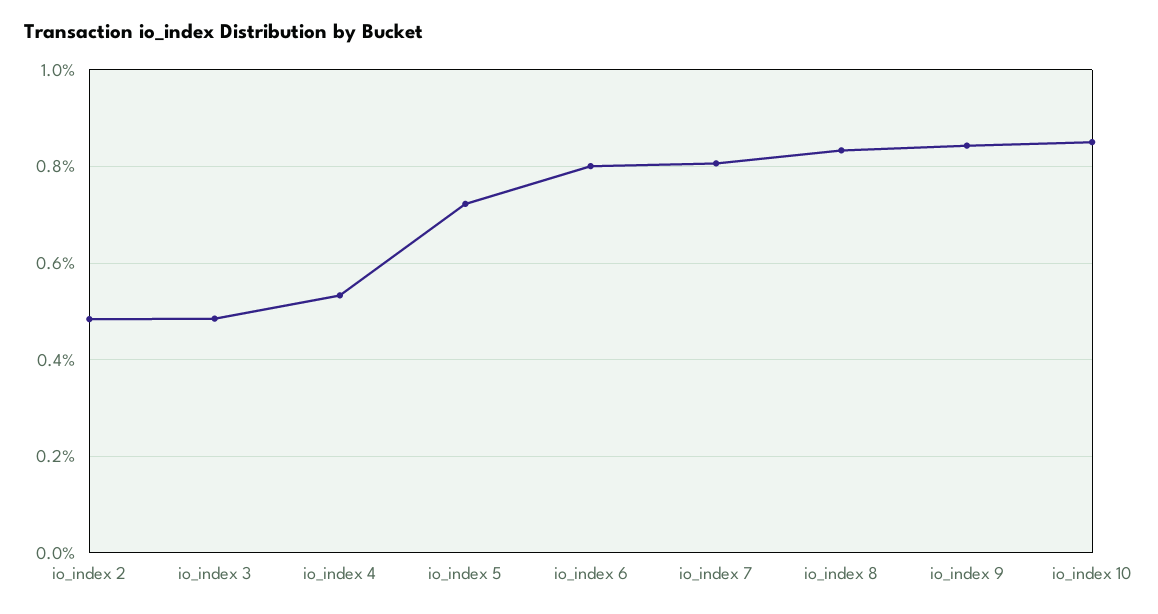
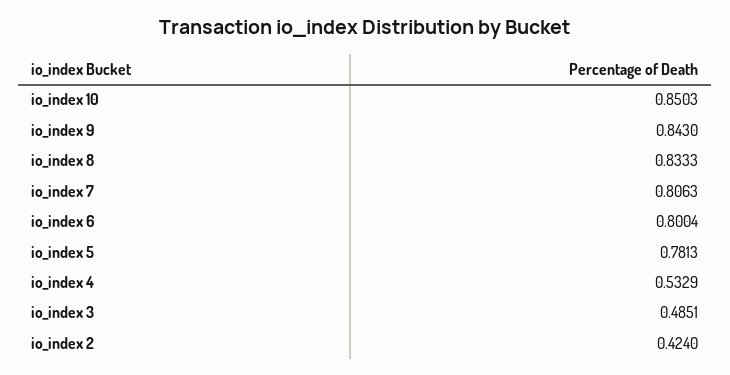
  {
-   "io_index 2": 0.48,
+   "io_index 2": 0.424,
    "io_index 3": 0.4851,
    "io_index 4": 0.5329,
-   "io_index 5": 0.72,
+   "io_index 5": 0.7813,
    "io_index 6": 0.8004,
    "io_index 7": 0.8063,
    "io_index 8": 0.8333,
    "io_index 9": 0.843,
    "io_index 10": 0.8503
  }

